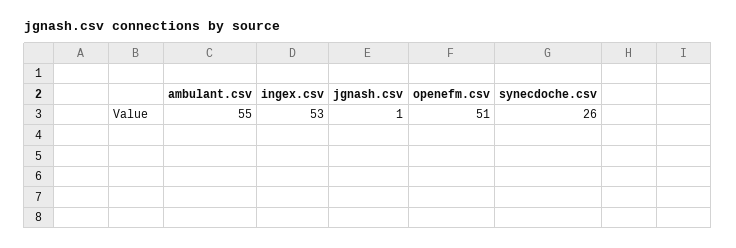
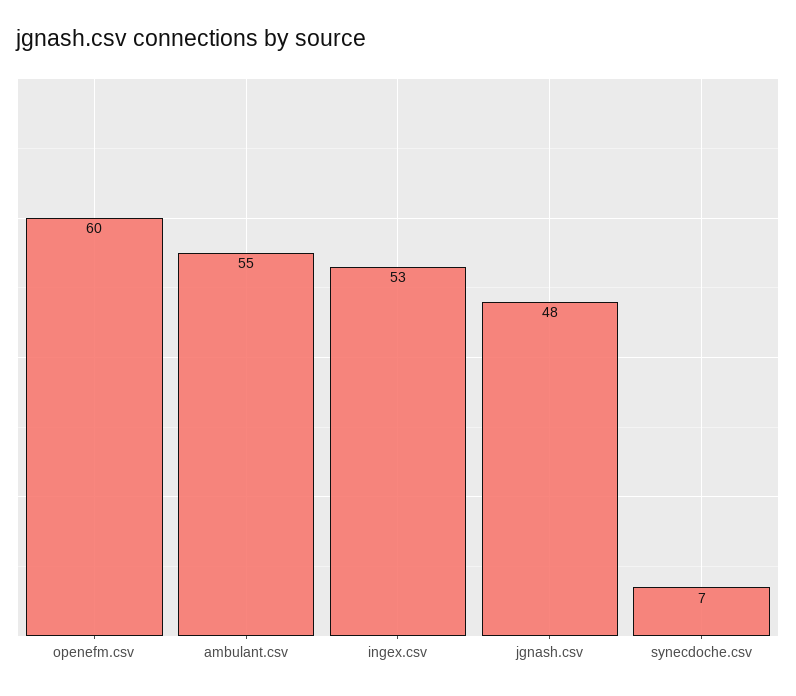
  {
    "ambulant.csv": 55,
    "ingex.csv": 53,
-   "jgnash.csv": 1,
+   "jgnash.csv": 48,
-   "openefm.csv": 51,
+   "openefm.csv": 60,
-   "synecdoche.csv": 26
+   "synecdoche.csv": 7
  }

